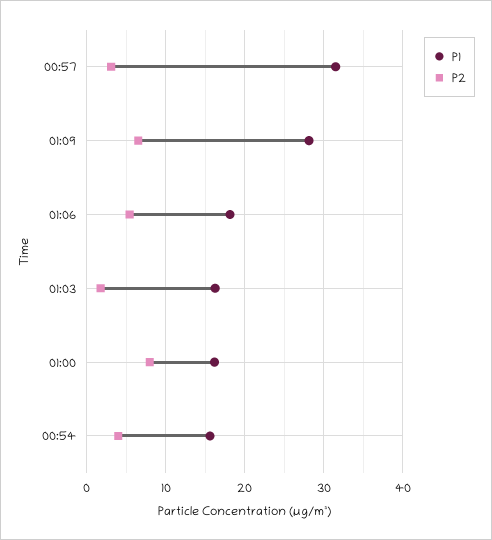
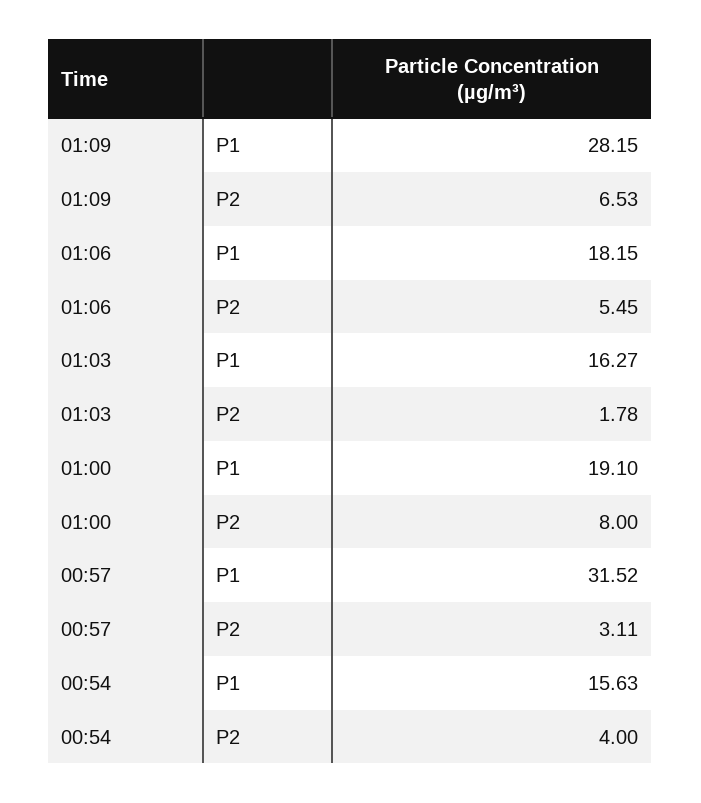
  {
    "P1": {
      "00:57": 31.52,
      "01:09": 28.15,
      "01:06": 18.15,
      "01:03": 16.27,
-     "01:00": 16,
+     "01:00": 19.1,
      "00:54": 15.63
    },
    "P2": {
      "00:57": 3.11,
      "01:09": 6.53,
      "01:06": 5.45,
      "01:03": 1.78,
      "01:00": 8,
      "00:54": 4
    }
  }

